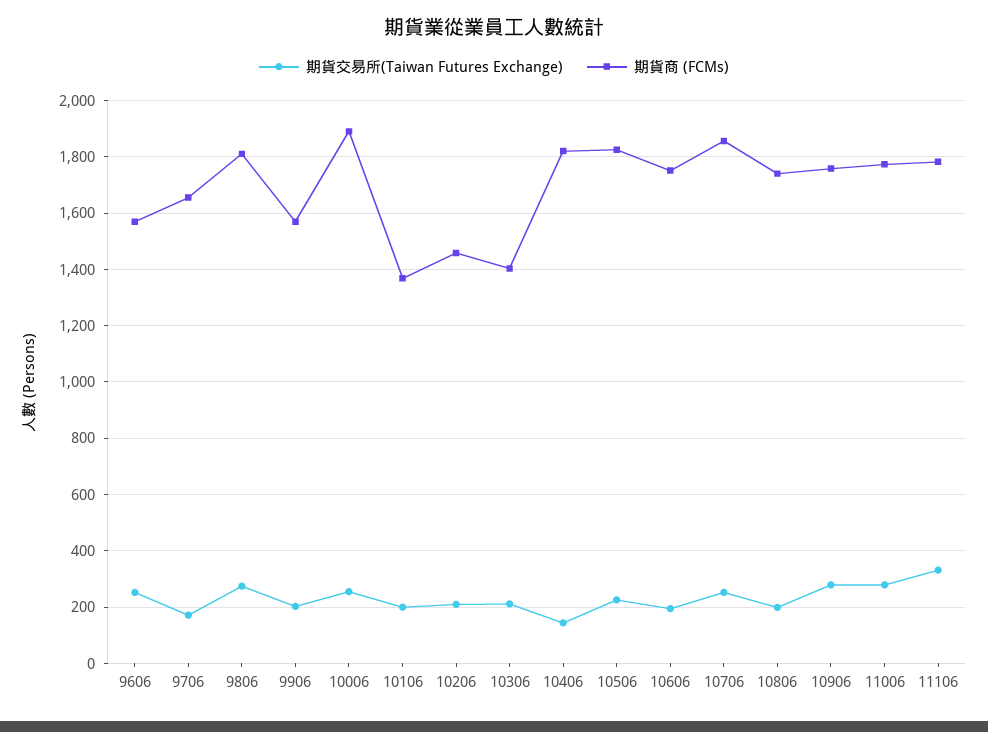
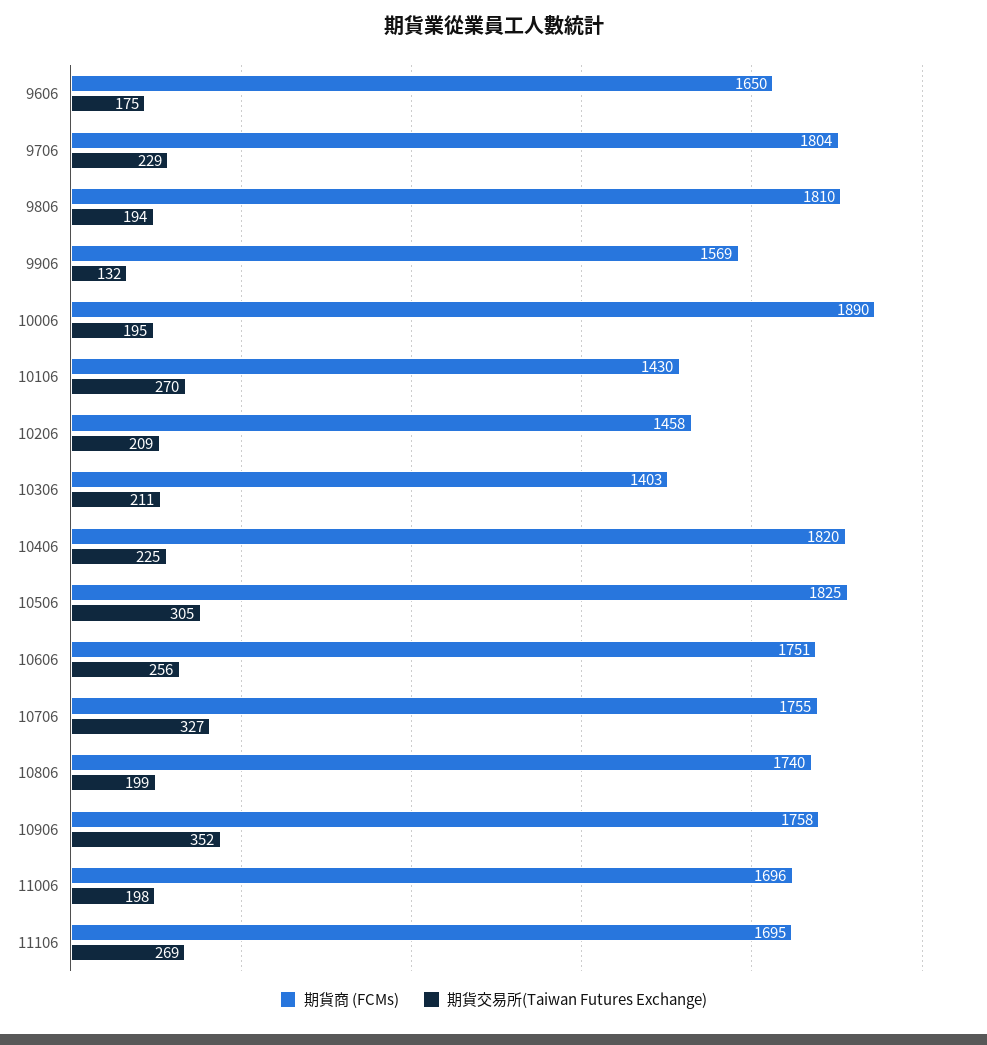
  {
    "期貨交易所(Taiwan Futures Exchange)": {
-     "9606": 250,
+     "9606": 175,
-     "9706": 175,
+     "9706": 229,
-     "9806": 275,
+     "9806": 194,
-     "9906": 200,
+     "9906": 132,
-     "10006": 250,
+     "10006": 195,
-     "10106": 200,
+     "10106": 270,
      "10206": 209,
      "10306": 211,
-     "10406": 150,
+     "10406": 225,
-     "10506": 225,
+     "10506": 305,
-     "10606": 200,
+     "10606": 256,
-     "10706": 250,
+     "10706": 327,
      "10806": 199,
-     "10906": 275,
+     "10906": 352,
-     "11006": 275,
+     "11006": 198,
-     "11106": 325
+     "11106": 269
    },
    "期貨商 (FCMs)": {
-     "9606": 1575,
+     "9606": 1650,
-     "9706": 1650,
+     "9706": 1804,
      "9806": 1810,
      "9906": 1569,
      "10006": 1890,
-     "10106": 1375,
+     "10106": 1430,
      "10206": 1458,
      "10306": 1403,
      "10406": 1820,
      "10506": 1825,
      "10606": 1751,
-     "10706": 1850,
+     "10706": 1755,
      "10806": 1740,
      "10906": 1758,
-     "11006": 1775,
+     "11006": 1696,
-     "11106": 1775
+     "11106": 1695
    }
  }

